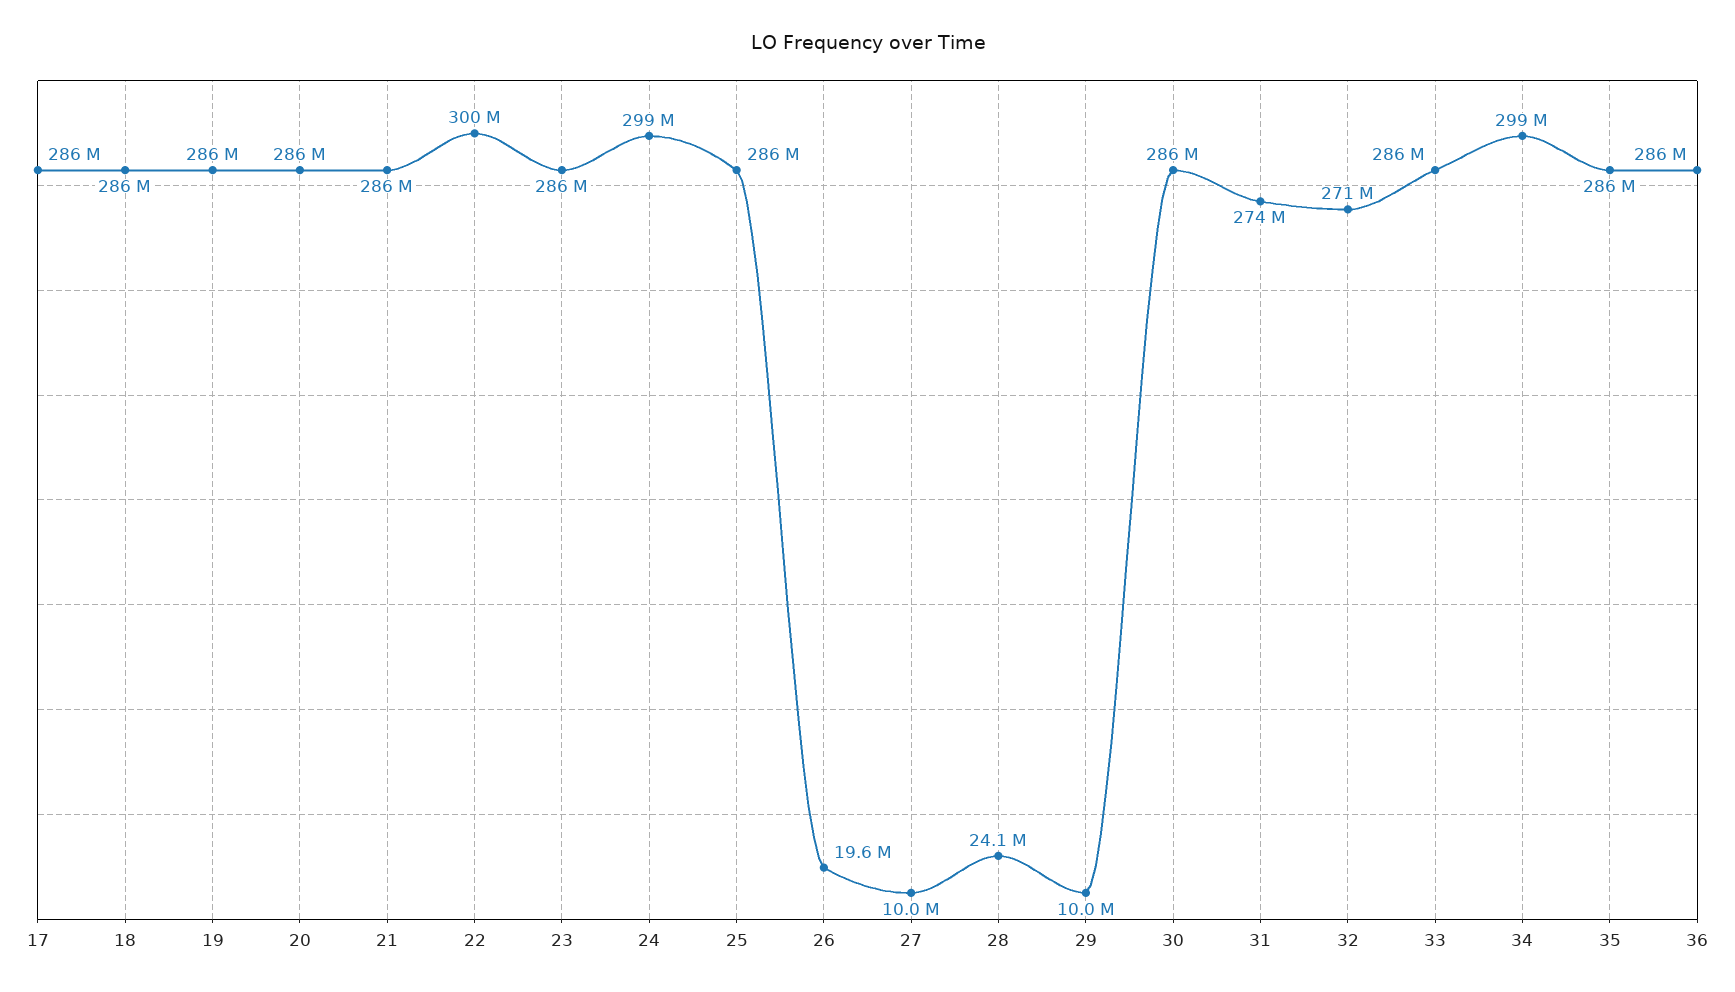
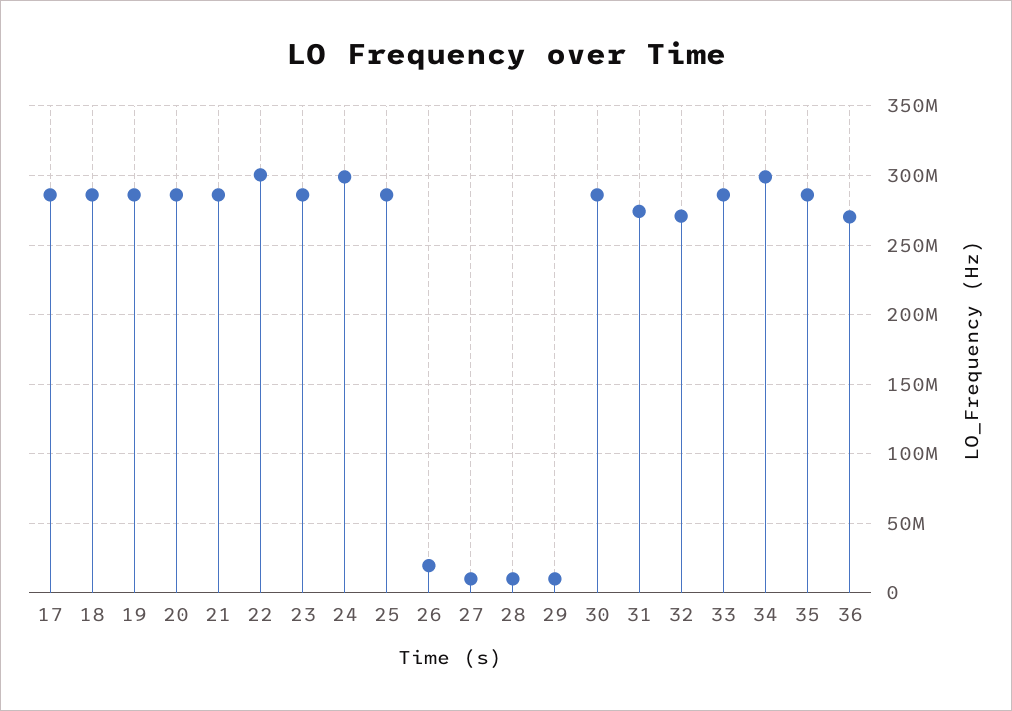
  {
    "17": 286000000,
    "18": 286000000,
    "19": 286000000,
    "20": 286000000,
    "21": 286000000,
    "22": 300000000,
    "23": 286000000,
    "24": 299000000,
    "25": 286000000,
    "26": 19600000,
    "27": 10000000,
-   "28": 24100000,
+   "28": 10000000,
    "29": 10000000,
    "30": 286000000,
    "31": 274000000,
    "32": 271000000,
    "33": 286000000,
    "34": 299000000,
    "35": 286000000,
-   "36": 286000000
+   "36": 270000000
  }

